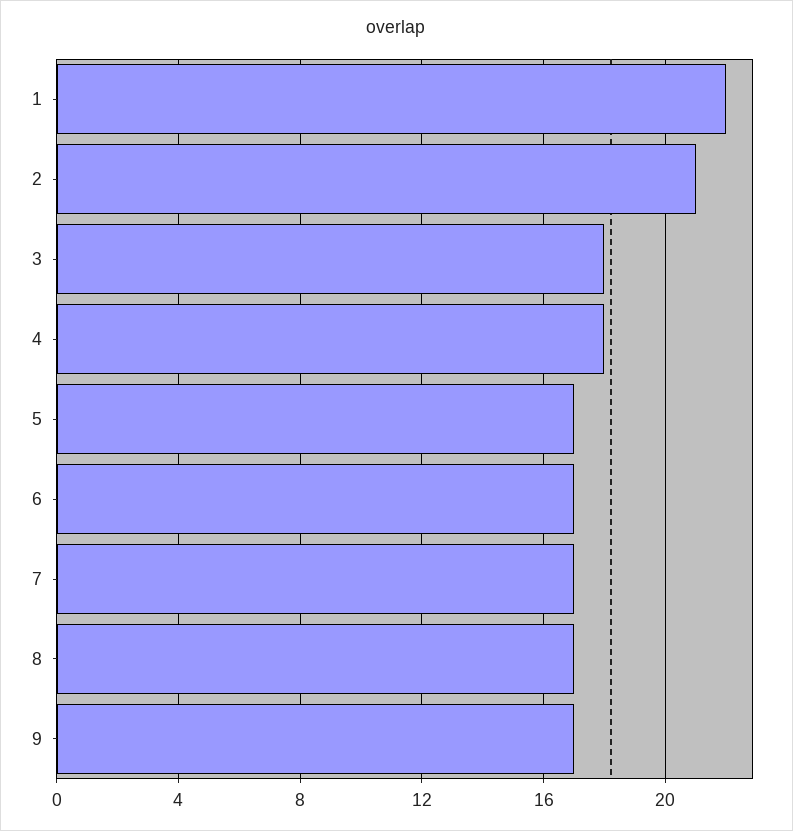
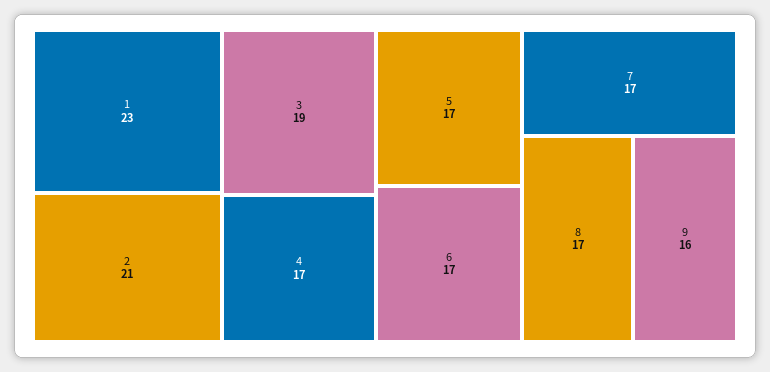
  {
-   "1": 22,
+   "1": 23,
    "2": 21,
-   "3": 18,
+   "3": 19,
-   "4": 18,
+   "4": 17,
    "5": 17,
    "6": 17,
    "7": 17,
    "8": 17,
-   "9": 17
+   "9": 16
  }

